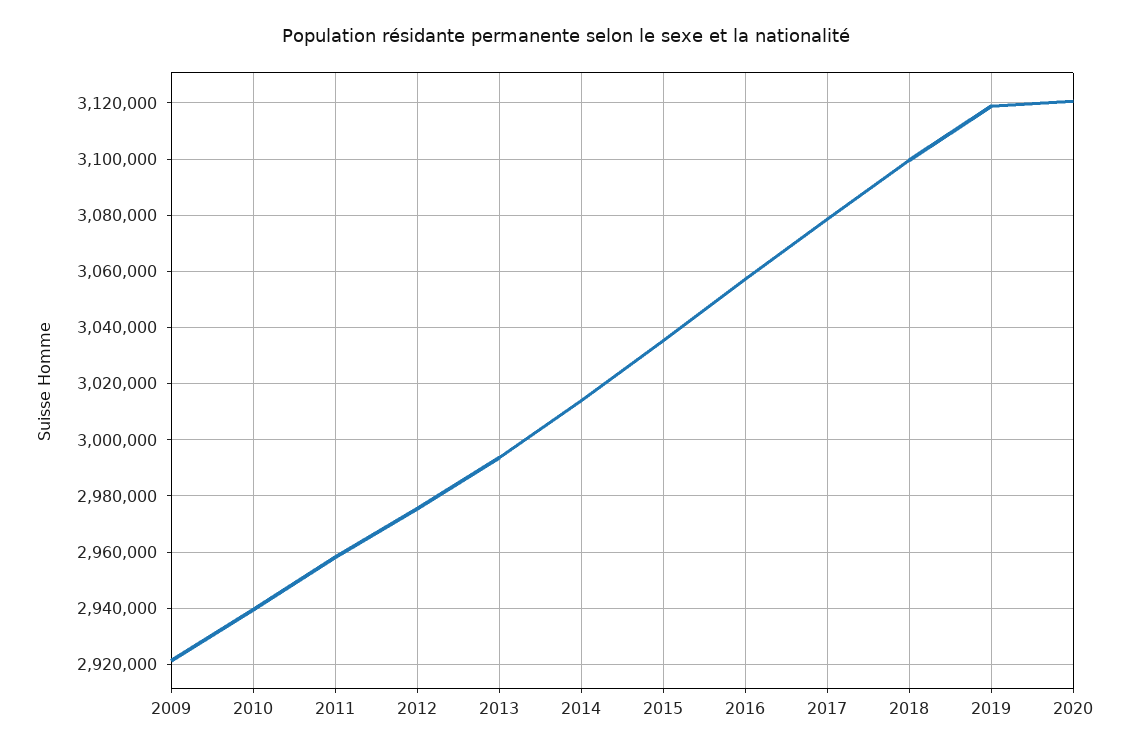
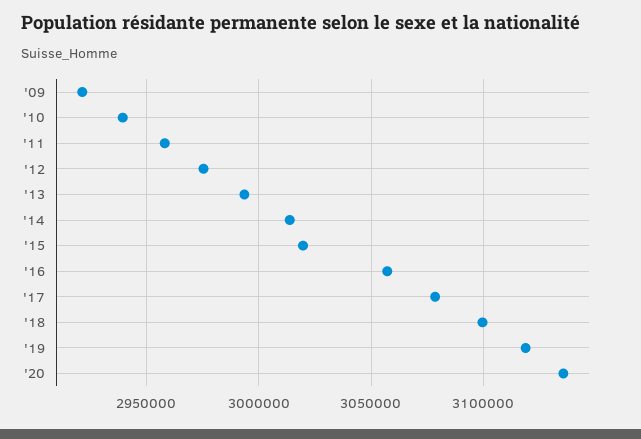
  {
    "2009": 2922500,
    "2010": 2940000,
    "2011": 2957500,
    "2012": 2975000,
    "2013": 2992500,
    "2014": 3015000,
-   "2015": 3035000,
+   "2015": 3020000,
    "2016": 3057500,
    "2017": 3077500,
    "2018": 3100000,
    "2019": 3120000,
-   "2020": 3120000
+   "2020": 3135000
  }

